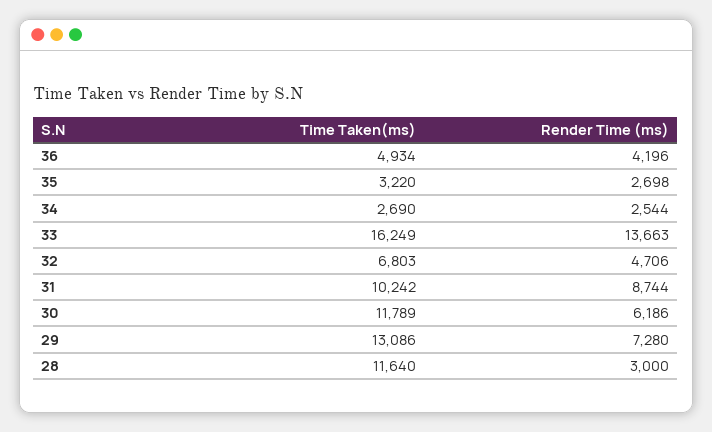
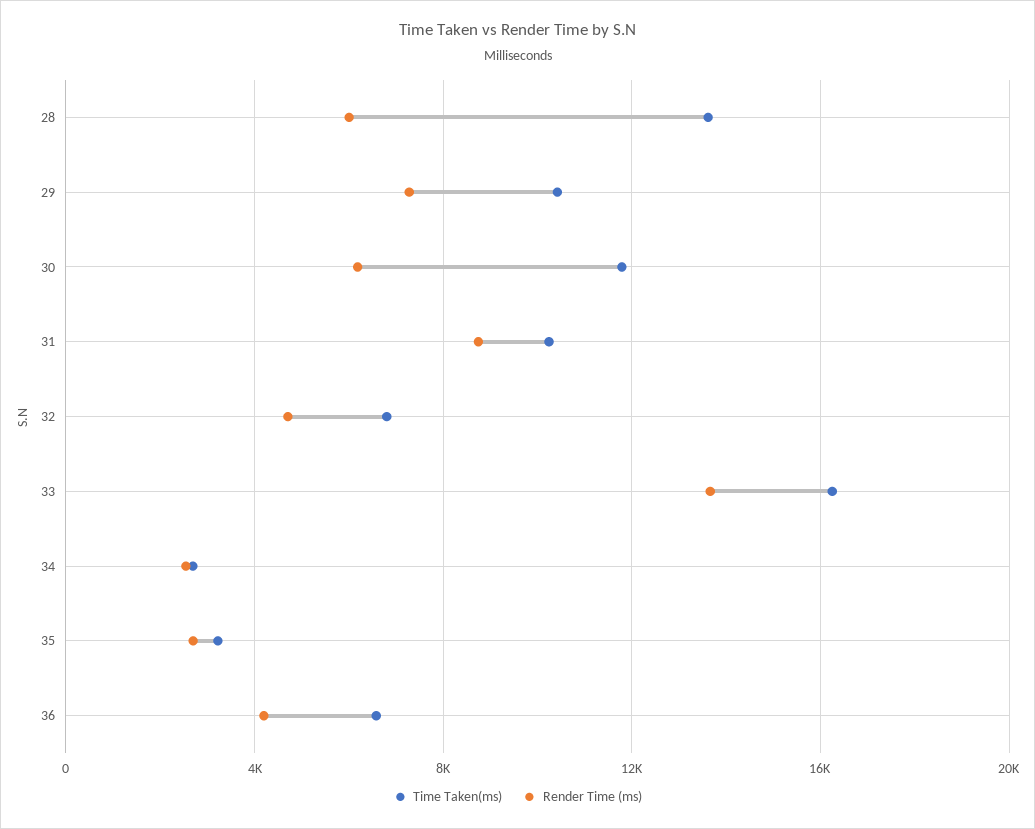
  {
    "Time Taken(ms)": {
-     "36": 4934,
+     "36": 6500,
      "35": 3220,
      "34": 2690,
      "33": 16249,
      "32": 6803,
      "31": 10242,
      "30": 11789,
-     "29": 13086,
+     "29": 10500,
-     "28": 11640
+     "28": 13500
    },
    "Render Time (ms)": {
      "36": 4196,
      "35": 2698,
      "34": 2544,
      "33": 13663,
      "32": 4706,
      "31": 8744,
      "30": 6186,
      "29": 7280,
-     "28": 3000
+     "28": 6000
    }
  }

